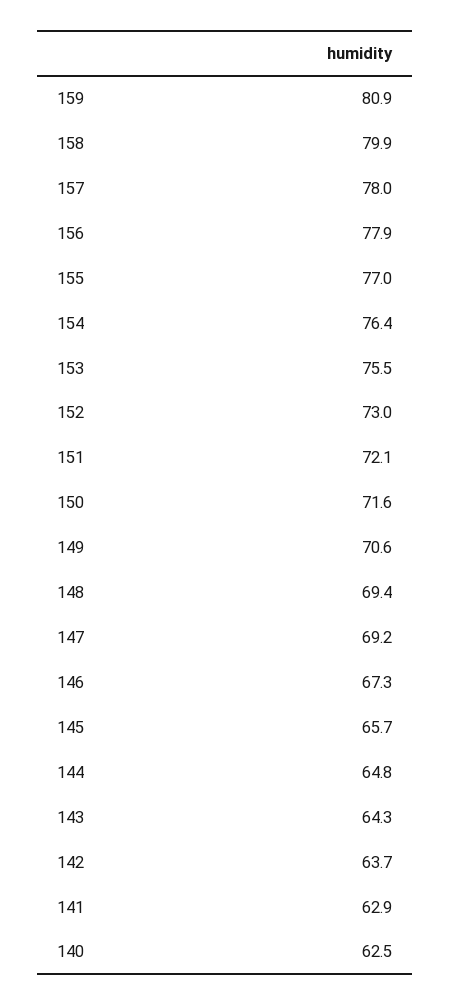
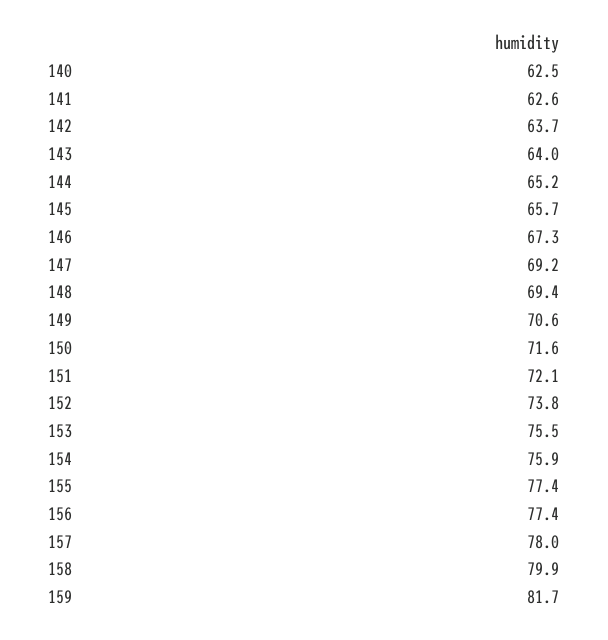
  {
-   "159": 80.9,
+   "159": 81.7,
    "158": 79.9,
    "157": 78,
-   "156": 77.9,
+   "156": 77.4,
-   "155": 77,
+   "155": 77.4,
-   "154": 76.4,
+   "154": 75.9,
    "153": 75.5,
-   "152": 73,
+   "152": 73.8,
    "151": 72.1,
    "150": 71.6,
    "149": 70.6,
    "148": 69.4,
    "147": 69.2,
    "146": 67.3,
    "145": 65.7,
-   "144": 64.8,
+   "144": 65.2,
-   "143": 64.3,
+   "143": 64,
    "142": 63.7,
-   "141": 62.9,
+   "141": 62.6,
    "140": 62.5
  }

